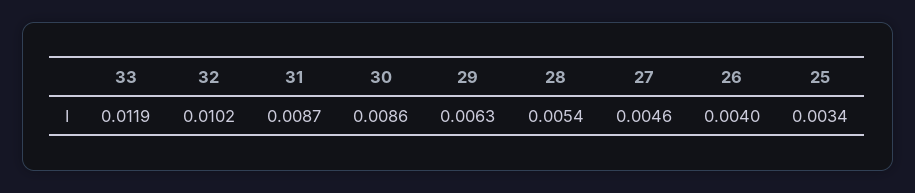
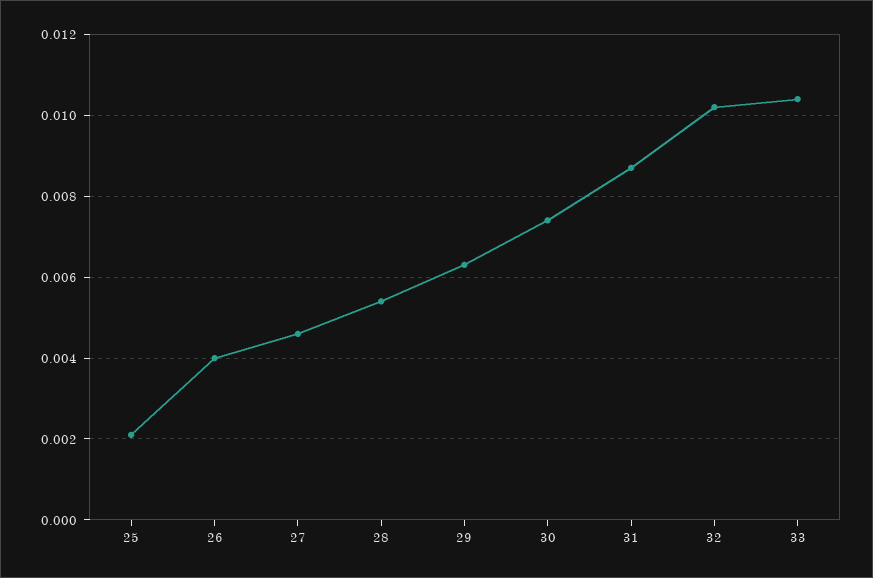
  {
-   "33": 0.0119,
+   "33": 0.0105,
    "32": 0.0102,
    "31": 0.0087,
-   "30": 0.0086,
+   "30": 0.0075,
    "29": 0.0063,
    "28": 0.0054,
    "27": 0.0046,
    "26": 0.004,
-   "25": 0.0034
+   "25": 0.002
  }

